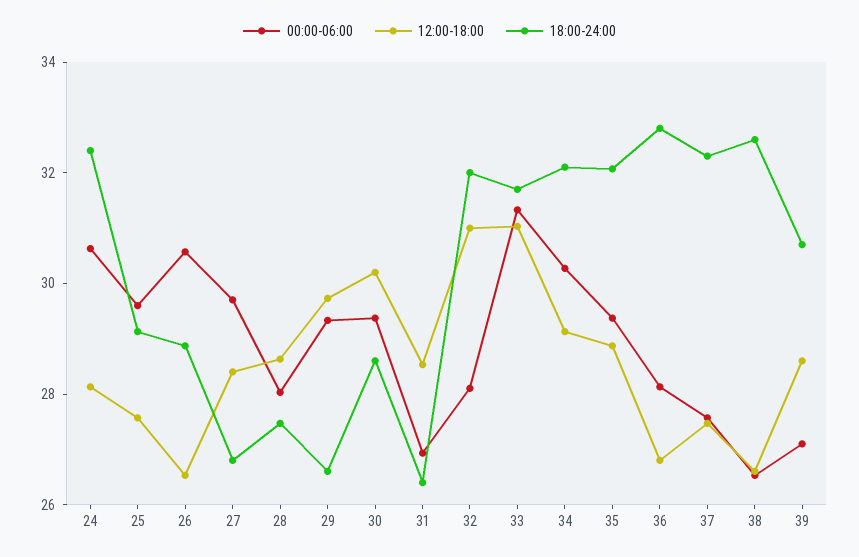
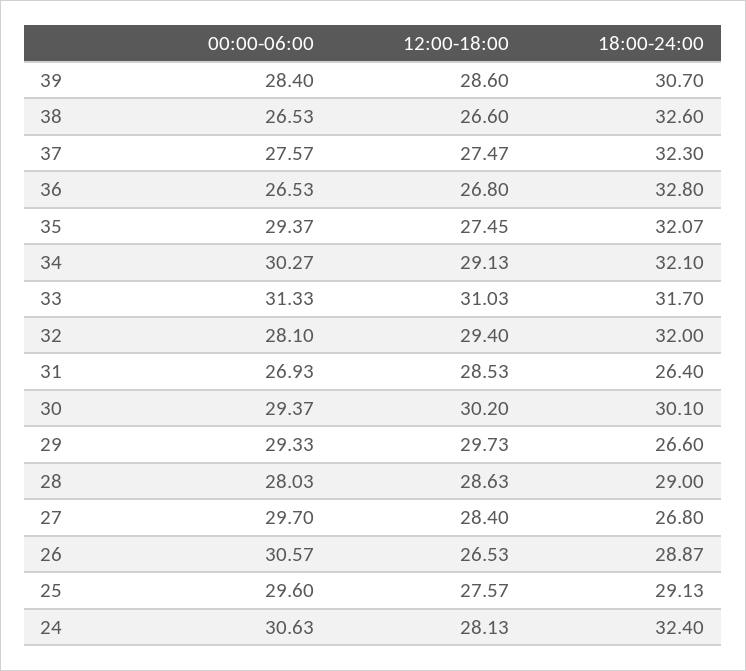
  {
    "00:00-06:00": {
      "24": 30.63,
      "25": 29.6,
      "26": 30.57,
      "27": 29.7,
      "28": 28.03,
      "29": 29.33,
      "30": 29.37,
      "31": 26.93,
      "32": 28.1,
      "33": 31.33,
      "34": 30.27,
      "35": 29.37,
-     "36": 28,
+     "36": 26.53,
      "37": 27.57,
      "38": 26.53,
-     "39": 27
+     "39": 28.4
    },
    "12:00-18:00": {
      "24": 28.13,
      "25": 27.57,
      "26": 26.53,
      "27": 28.4,
      "28": 28.63,
      "29": 29.73,
      "30": 30.2,
      "31": 28.53,
-     "32": 31,
+     "32": 29.4,
      "33": 31.03,
      "34": 29.13,
-     "35": 29,
+     "35": 27.45,
      "36": 26.8,
      "37": 27.47,
      "38": 26.6,
      "39": 28.6
    },
    "18:00-24:00": {
      "24": 32.4,
      "25": 29.13,
      "26": 28.87,
      "27": 26.8,
-     "28": 27.5,
+     "28": 29,
      "29": 26.6,
-     "30": 28.5,
+     "30": 30.1,
      "31": 26.4,
      "32": 32,
      "33": 31.7,
      "34": 32.1,
      "35": 32.07,
      "36": 32.8,
      "37": 32.3,
      "38": 32.6,
      "39": 30.7
    }
  }

